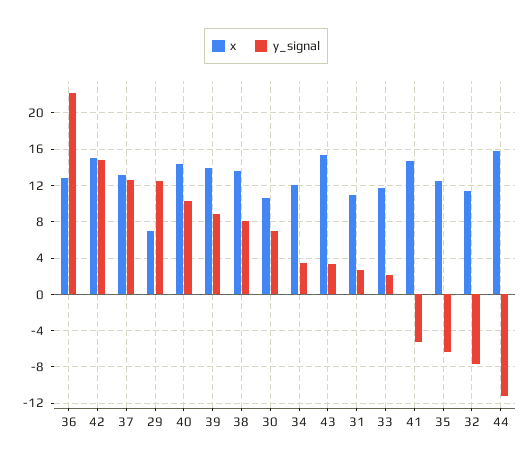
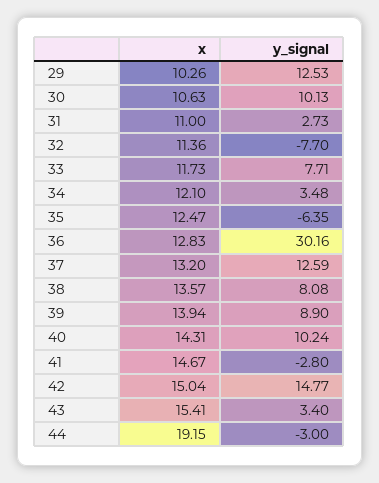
  {
    "x": {
      "36": 12.83,
      "42": 15.04,
      "37": 13.2,
-     "29": 7,
+     "29": 10.26,
      "40": 14.31,
      "39": 13.94,
      "38": 13.57,
      "30": 10.63,
      "34": 12.1,
      "43": 15.41,
      "31": 11,
      "33": 11.73,
      "41": 14.67,
      "35": 12.47,
      "32": 11.36,
-     "44": 16
+     "44": 19.15
    },
    "y_signal": {
-     "36": 22,
+     "36": 30.16,
      "42": 14.77,
      "37": 12.59,
      "29": 12.53,
      "40": 10.24,
      "39": 8.9,
      "38": 8.08,
-     "30": 7,
+     "30": 10.13,
      "34": 3.48,
      "43": 3.4,
      "31": 2.73,
-     "33": 2,
+     "33": 7.71,
-     "41": -5,
+     "41": -2.8,
      "35": -6.35,
      "32": -7.7,
-     "44": -11
+     "44": -3
    }
  }

